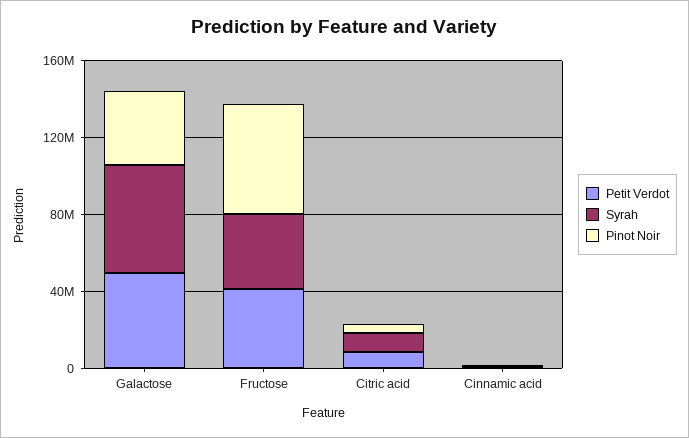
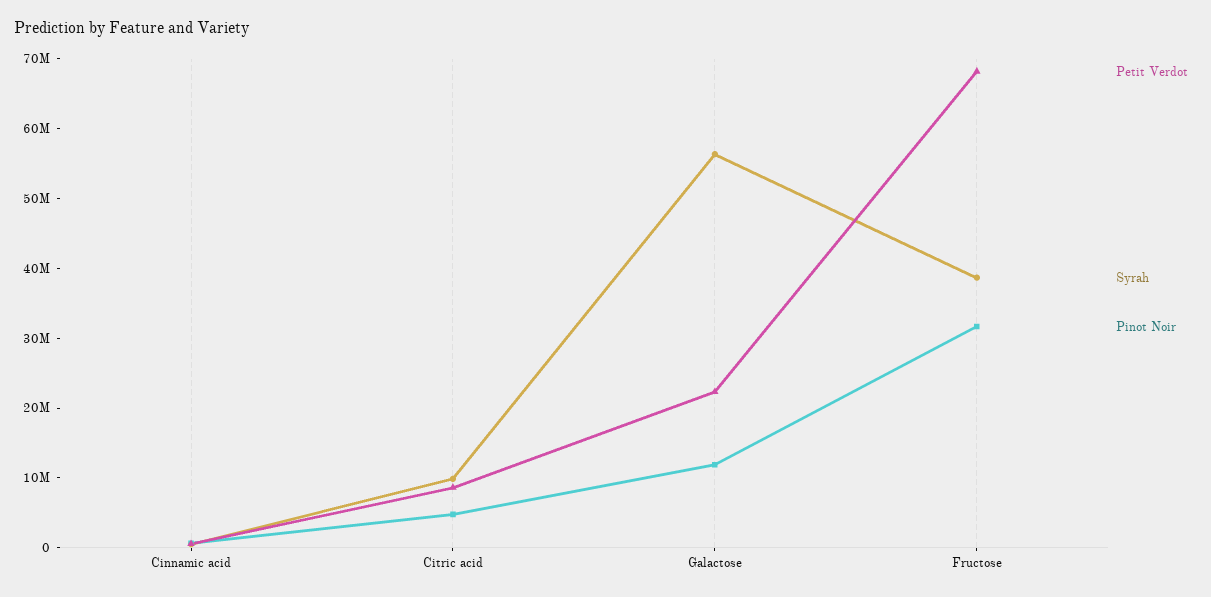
  {
    "Petit Verdot": {
-     "Galactose": 50000000,
+     "Galactose": 22000000,
-     "Fructose": 40000000,
+     "Fructose": 68000000,
      "Citric acid": 8000000,
      "Cinnamic acid": 0
    },
    "Syrah": {
      "Galactose": 56000000,
      "Fructose": 38000000,
      "Citric acid": 10000000,
      "Cinnamic acid": 0
    },
    "Pinot Noir": {
-     "Galactose": 40000000,
+     "Galactose": 12000000,
-     "Fructose": 60000000,
+     "Fructose": 32000000,
      "Citric acid": 4000000,
      "Cinnamic acid": 0
    }
  }

